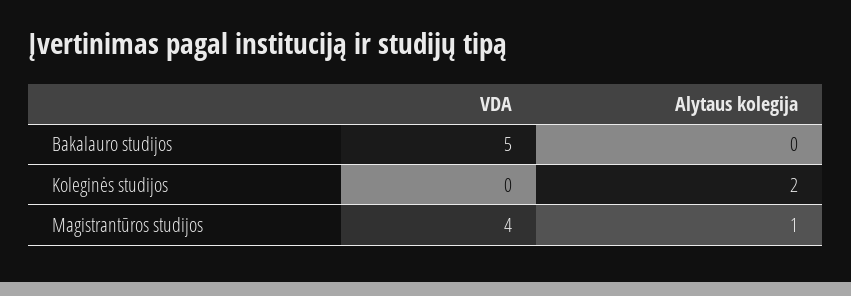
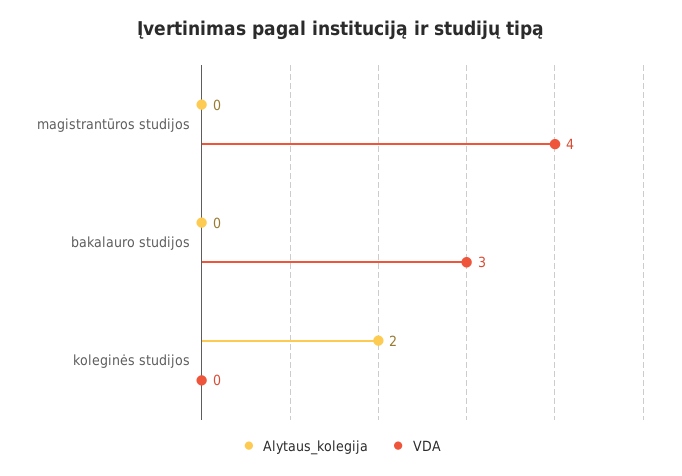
  {
    "VDA": {
-     "Bakalauro studijos": 5,
+     "Bakalauro studijos": 3,
      "Koleginės studijos": 0,
      "Magistrantūros studijos": 4
    },
    "Alytaus kolegija": {
      "Bakalauro studijos": 0,
      "Koleginės studijos": 2,
-     "Magistrantūros studijos": 1
+     "Magistrantūros studijos": 0
    }
  }

